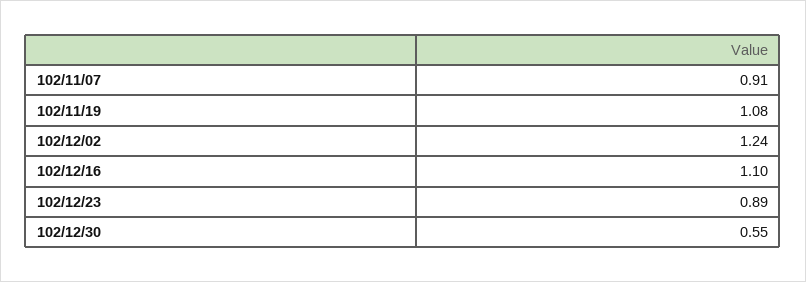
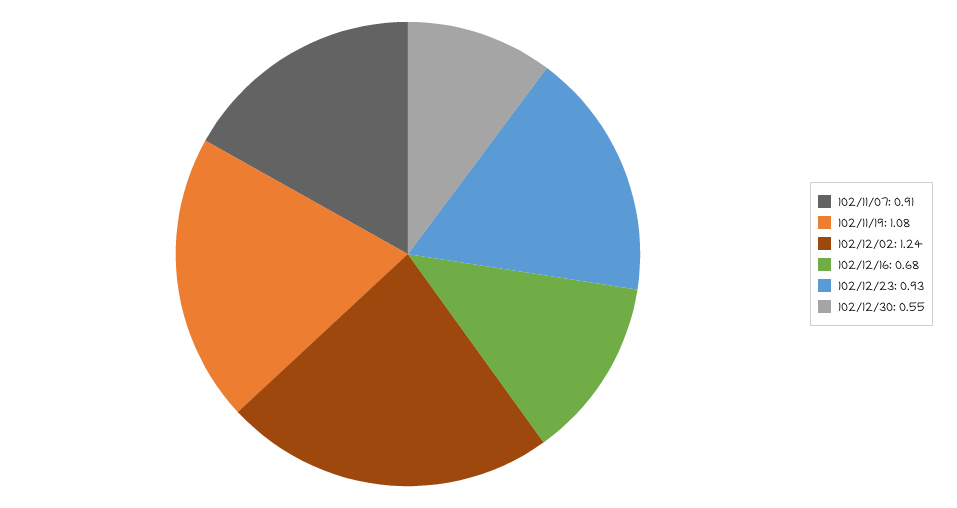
  {
    "102/11/07": 0.91,
    "102/11/19": 1.08,
    "102/12/02": 1.24,
-   "102/12/16": 1.1,
+   "102/12/16": 0.68,
-   "102/12/23": 0.89,
+   "102/12/23": 0.93,
    "102/12/30": 0.55
  }

